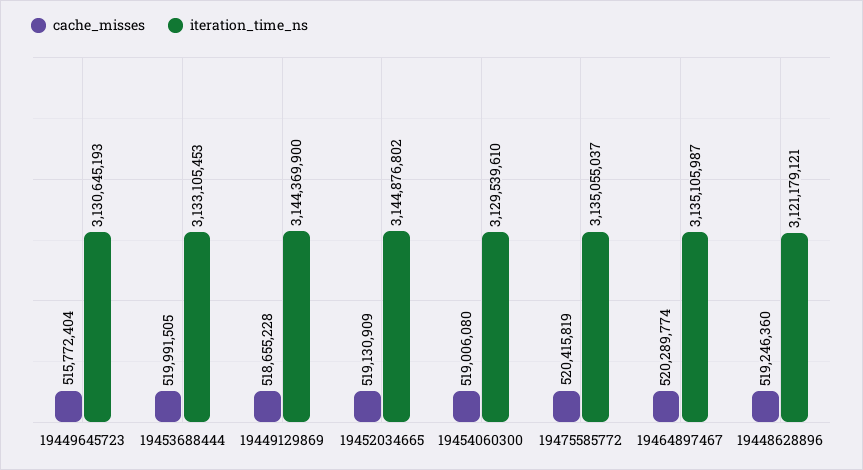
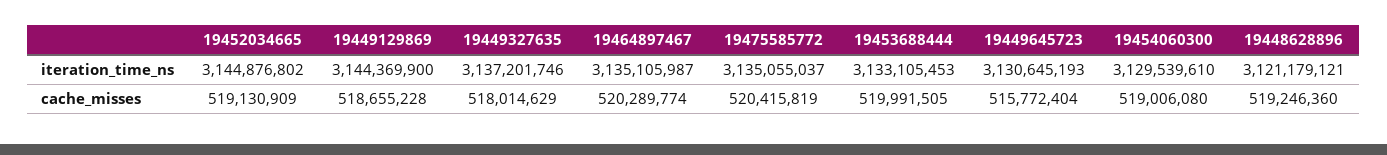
  {
    "cache_misses": {
      "19449645723": 515772404,
      "19453688444": 519991505,
      "19449129869": 518655228,
      "19452034665": 519130909,
      "19454060300": 519006080,
      "19475585772": 520415819,
      "19464897467": 520289774,
-     "19448628896": 519246360
+     "19448628896": 519246360,
+     "19449327635": 518014629
    },
    "iteration_time_ns": {
      "19449645723": 3130645193,
      "19453688444": 3133105453,
      "19449129869": 3144369900,
      "19452034665": 3144876802,
      "19454060300": 3129539610,
      "19475585772": 3135055037,
      "19464897467": 3135105987,
-     "19448628896": 3121179121
+     "19448628896": 3121179121,
+     "19449327635": 3137201746
    }
  }

